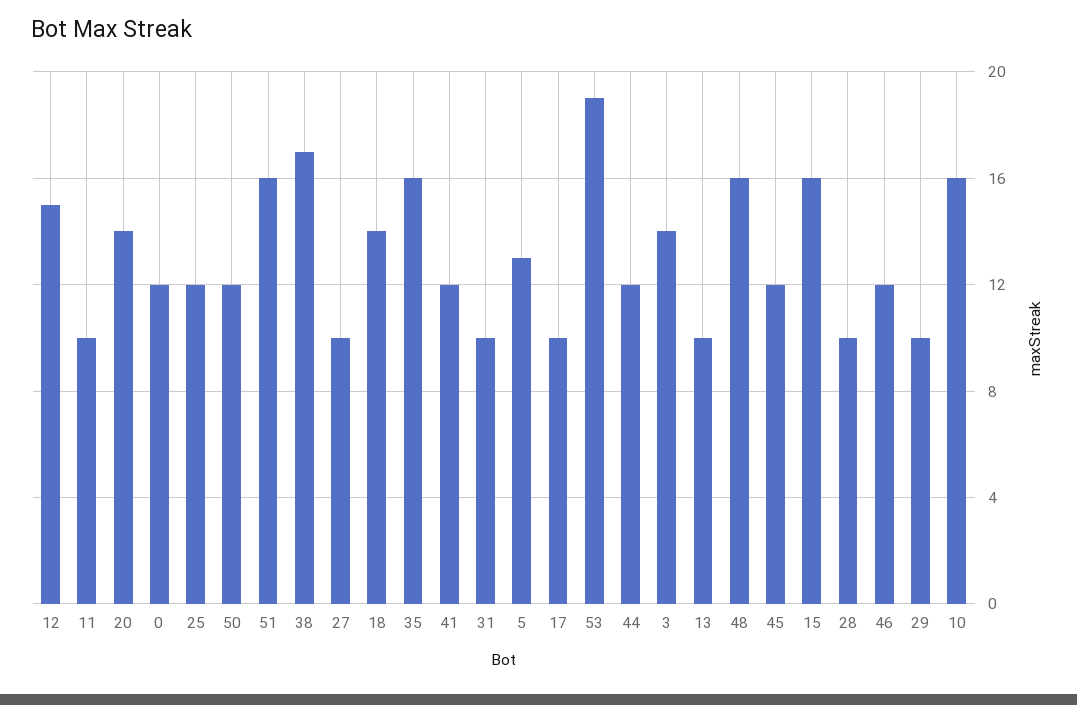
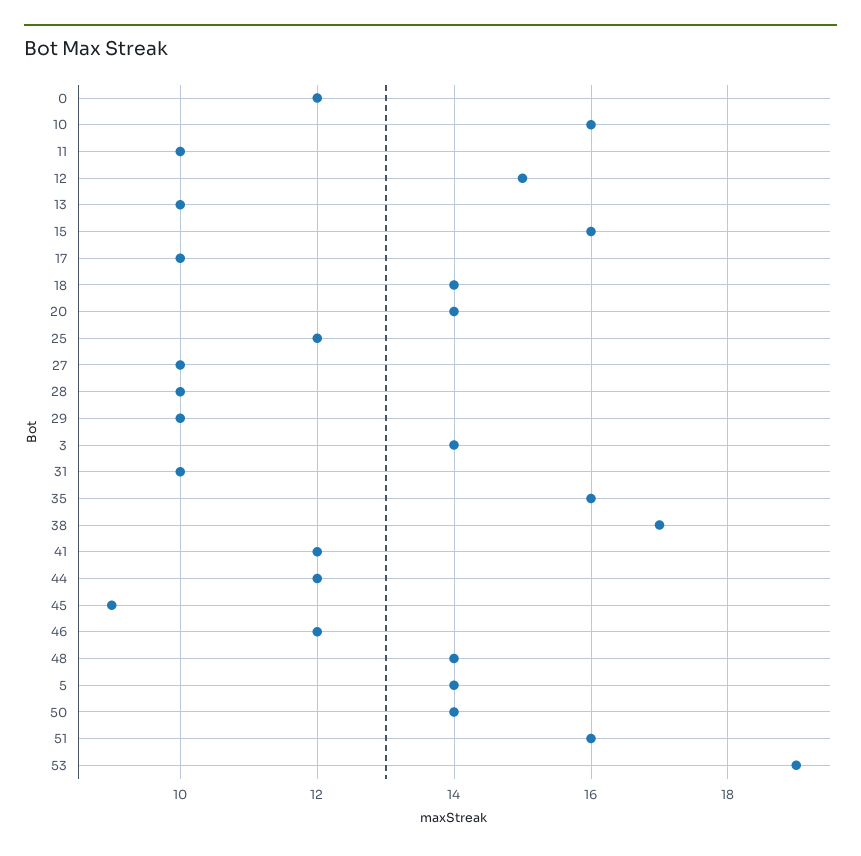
  {
    "12": 15,
    "11": 10,
    "20": 14,
    "0": 12,
    "25": 12,
-   "50": 12,
+   "50": 14,
    "51": 16,
    "38": 17,
    "27": 10,
    "18": 14,
    "35": 16,
    "41": 12,
    "31": 10,
-   "5": 13,
+   "5": 14,
    "17": 10,
    "53": 19,
    "44": 12,
    "3": 14,
    "13": 10,
-   "48": 16,
+   "48": 14,
-   "45": 12,
+   "45": 9,
    "15": 16,
    "28": 10,
    "46": 12,
    "29": 10,
    "10": 16
  }

